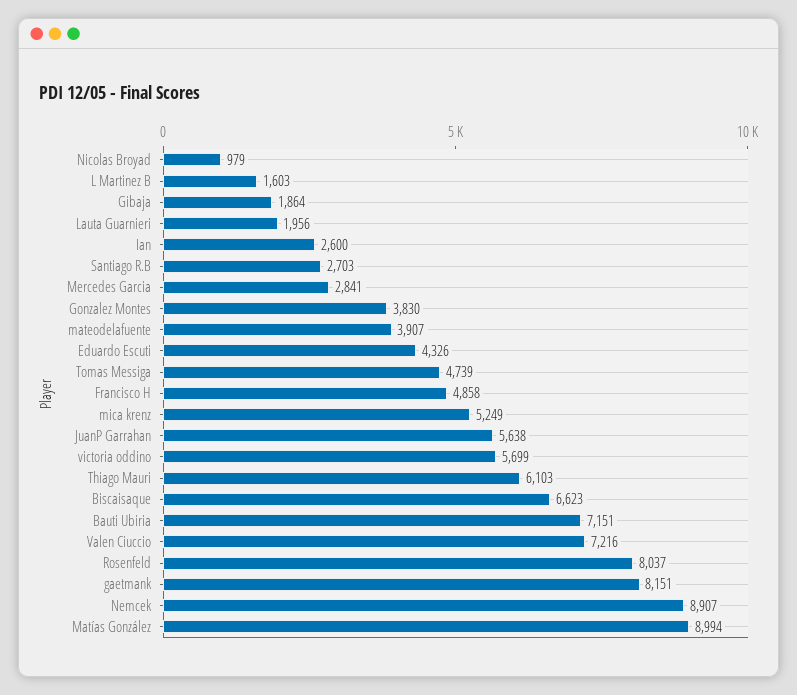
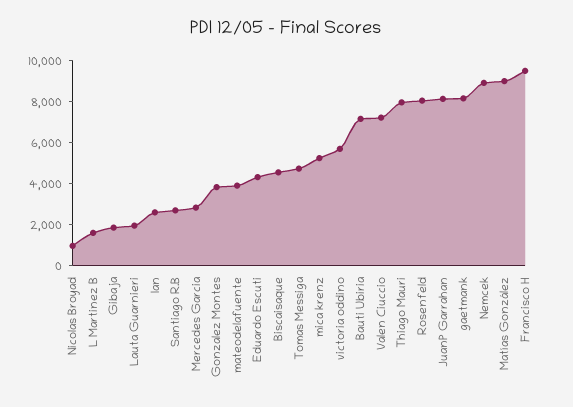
  {
    "Nicolas Broyad": 979,
    "L Martinez B": 1603,
    "Gibaja": 1864,
    "Lauta Guarnieri": 1956,
    "Ian": 2600,
    "Santiago R.B": 2703,
    "Mercedes Garcia": 2841,
    "Gonzalez Montes": 3830,
    "mateodelafuente": 3907,
    "Eduardo Escuti": 4326,
    "Tomas Messiga": 4739,
-   "Francisco H": 4858,
+   "Francisco H": 9500,
    "mica krenz": 5249,
-   "JuanP Garrahan": 5638,
+   "JuanP Garrahan": 8000,
    "victoria oddino": 5699,
-   "Thiago Mauri": 6103,
+   "Thiago Mauri": 8000,
-   "Biscaisaque": 6623,
+   "Biscaisaque": 4500,
    "Bauti Ubiria": 7151,
    "Valen Ciuccio": 7216,
    "Rosenfeld": 8037,
    "gaetmank": 8151,
    "Nemcek": 8907,
    "Matías González": 8994
  }

